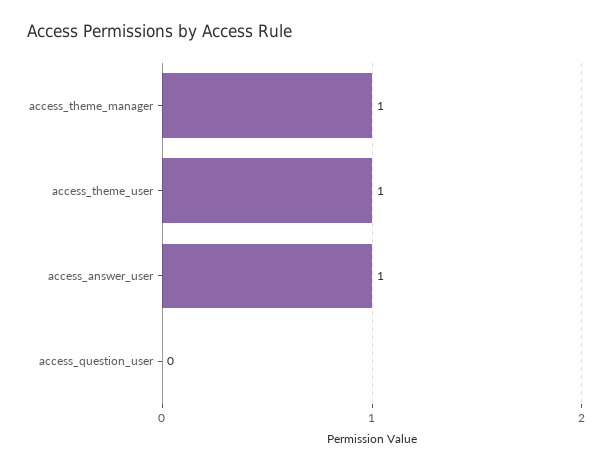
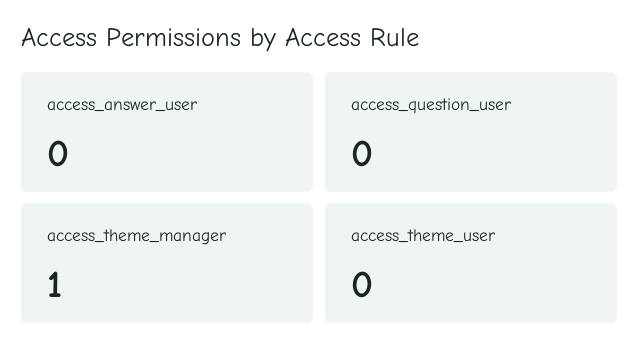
  {
    "access_theme_manager": 1,
-   "access_theme_user": 1,
+   "access_theme_user": 0,
-   "access_answer_user": 1,
+   "access_answer_user": 0,
    "access_question_user": 0
  }

